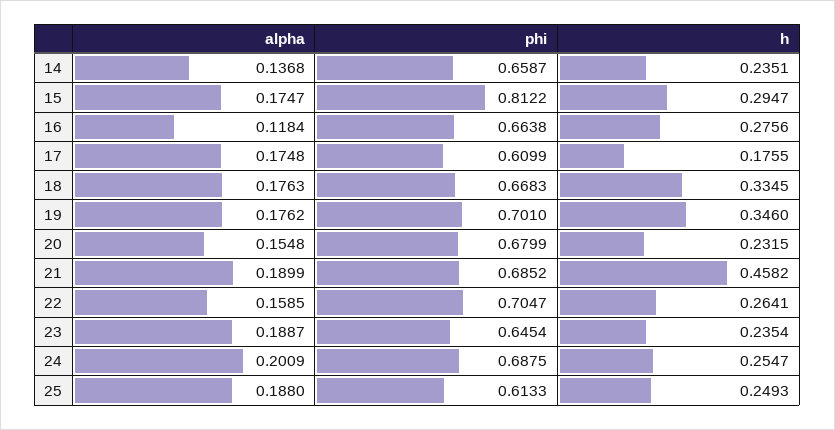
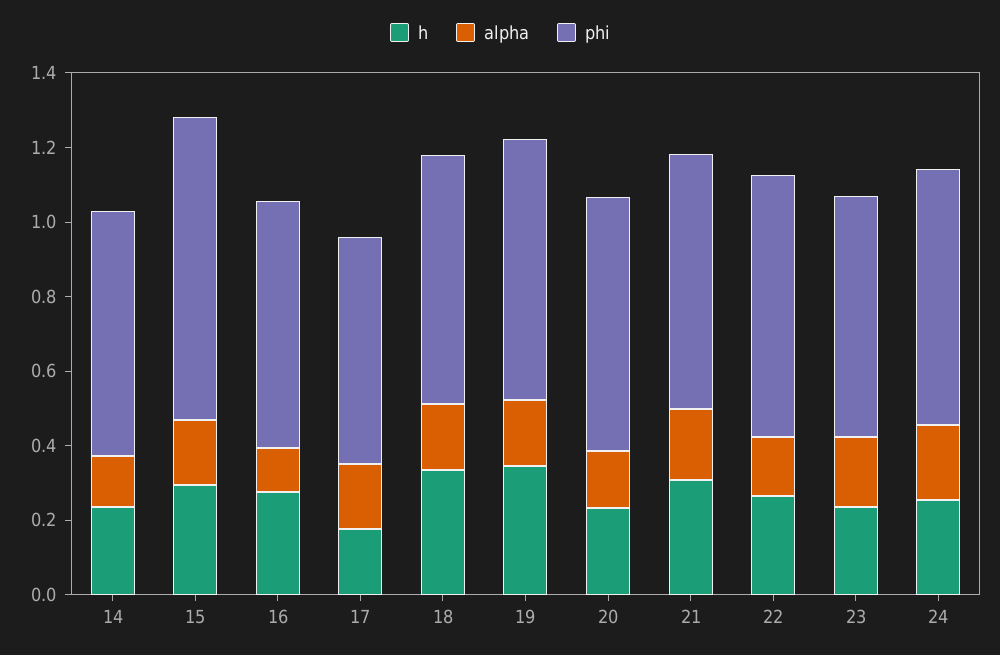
  {
    "alpha": {
      "14": 0.1368,
      "15": 0.1747,
      "16": 0.1184,
      "17": 0.1748,
      "18": 0.1763,
      "19": 0.1762,
      "20": 0.1548,
      "21": 0.1899,
      "22": 0.1585,
      "23": 0.1887,
-     "24": 0.2009,
+     "24": 0.2009
-     "25": 0.188
    },
    "phi": {
      "14": 0.6587,
      "15": 0.8122,
      "16": 0.6638,
      "17": 0.6099,
      "18": 0.6683,
      "19": 0.701,
      "20": 0.6799,
      "21": 0.6852,
      "22": 0.7047,
      "23": 0.6454,
-     "24": 0.6875,
+     "24": 0.6875
-     "25": 0.6133
    },
    "h": {
      "14": 0.2351,
      "15": 0.2947,
      "16": 0.2756,
      "17": 0.1755,
      "18": 0.3345,
      "19": 0.346,
      "20": 0.2315,
-     "21": 0.4582,
+     "21": 0.3,
      "22": 0.2641,
      "23": 0.2354,
-     "24": 0.2547,
+     "24": 0.2547
-     "25": 0.2493
    }
  }

